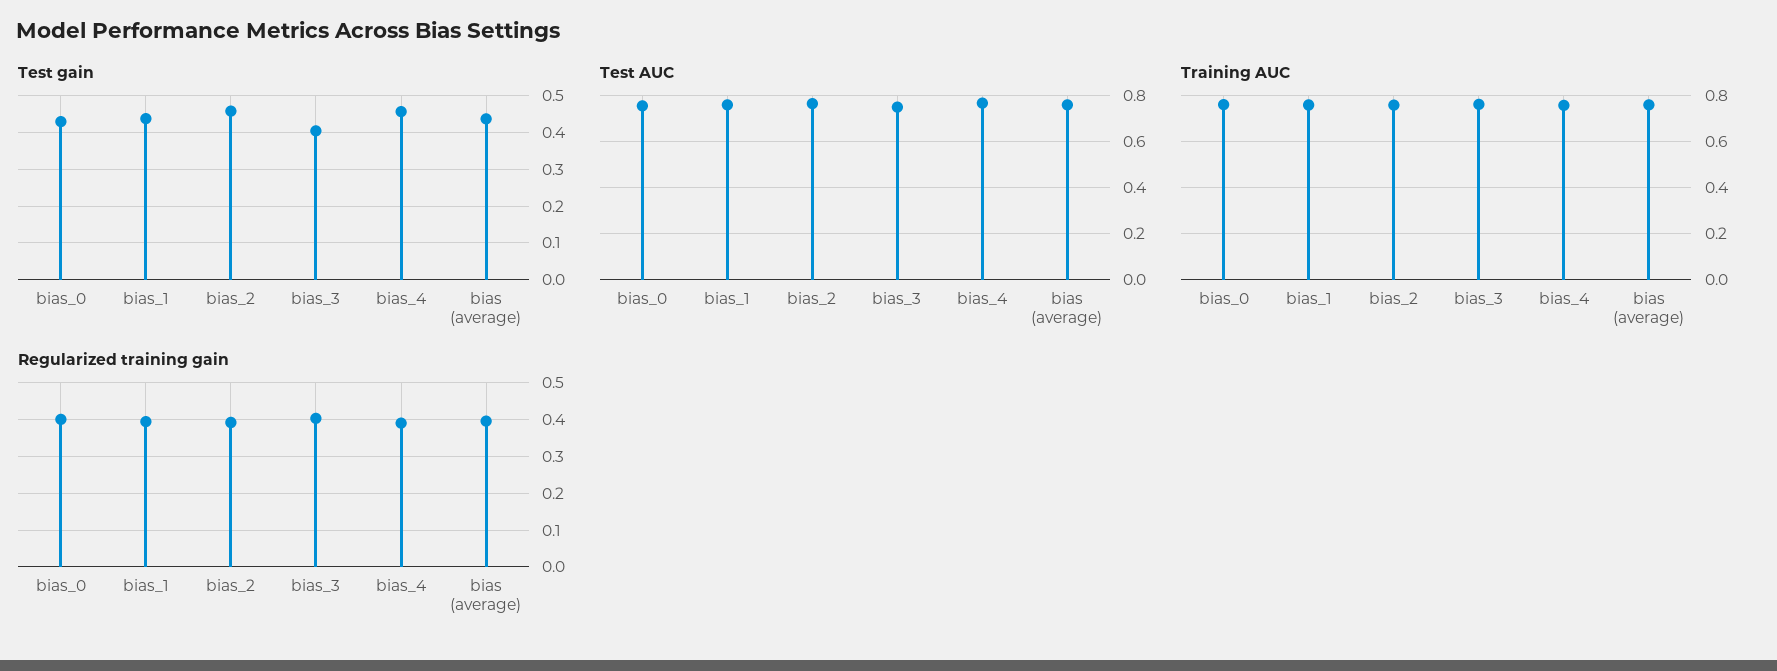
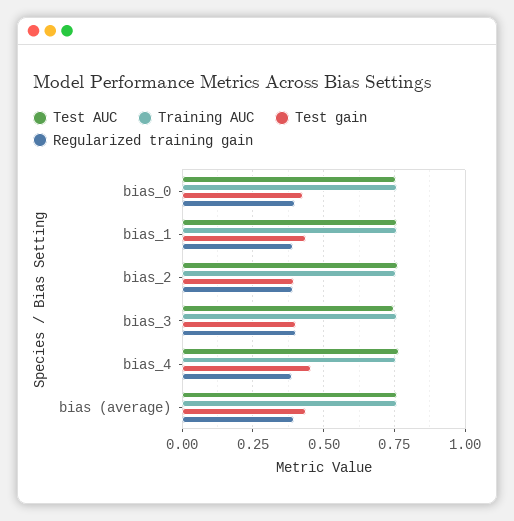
  {
    "Test gain": {
      "bias_0": 0.42,
      "bias_1": 0.44,
-     "bias_2": 0.46,
+     "bias_2": 0.4,
      "bias_3": 0.4,
      "bias_4": 0.46,
      "bias (average)": 0.44
    },
    "Test AUC": {
      "bias_0": 0.75,
      "bias_1": 0.75,
      "bias_2": 0.775,
      "bias_3": 0.75,
      "bias_4": 0.775,
      "bias (average)": 0.75
    },
    "Training AUC": {
      "bias_0": 0.75,
      "bias_1": 0.75,
      "bias_2": 0.75,
      "bias_3": 0.75,
      "bias_4": 0.75,
      "bias (average)": 0.75
    },
    "Regularized training gain": {
      "bias_0": 0.4,
      "bias_1": 0.4,
      "bias_2": 0.4,
      "bias_3": 0.4,
      "bias_4": 0.38,
      "bias (average)": 0.4
    }
  }

